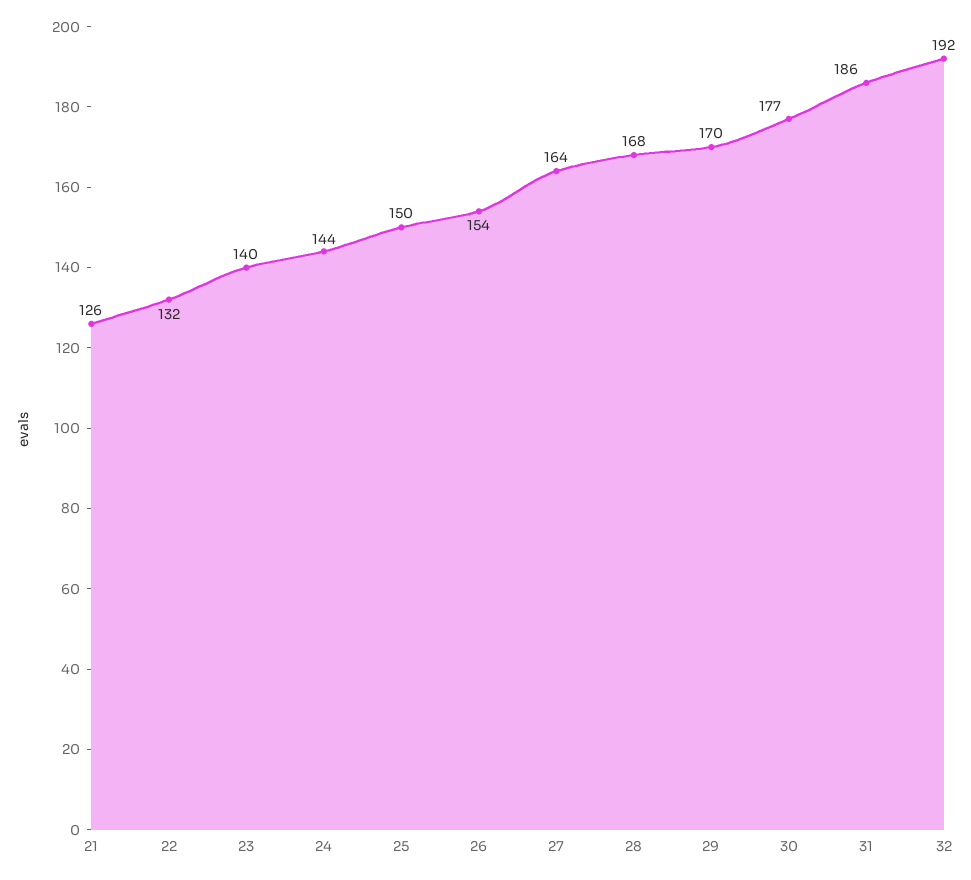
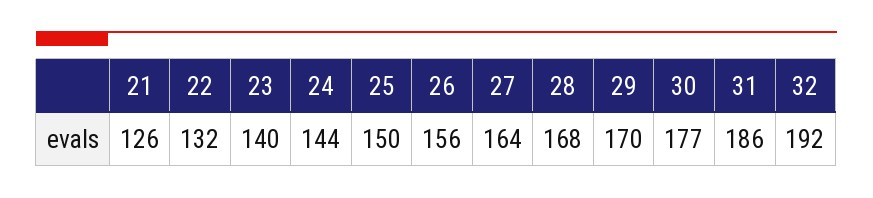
  {
    "21": 126,
    "22": 132,
    "23": 140,
    "24": 144,
    "25": 150,
-   "26": 154,
+   "26": 156,
    "27": 164,
    "28": 168,
    "29": 170,
    "30": 177,
    "31": 186,
    "32": 192
  }

